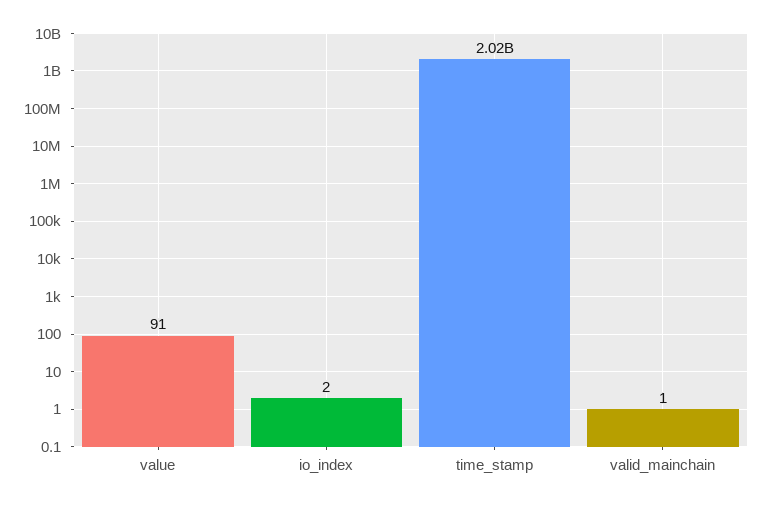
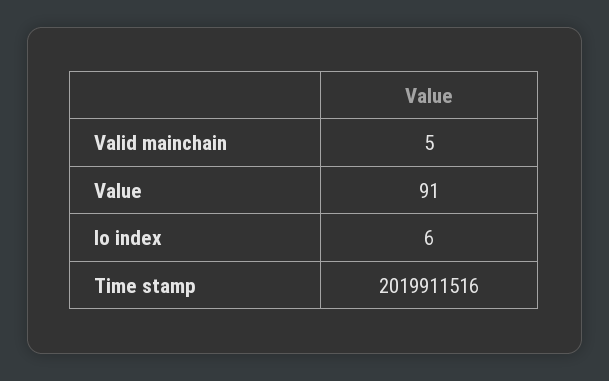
  {
    "value": 91,
-   "io_index": 2,
+   "io_index": 6,
    "time_stamp": 2019911516,
-   "valid_mainchain": 1
+   "valid_mainchain": 5
  }

